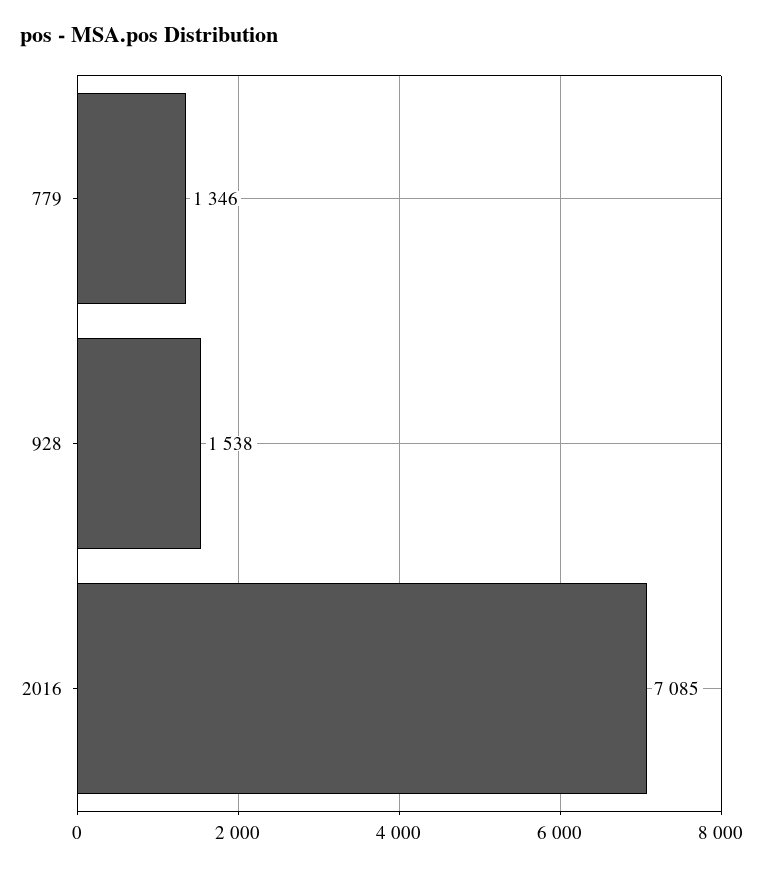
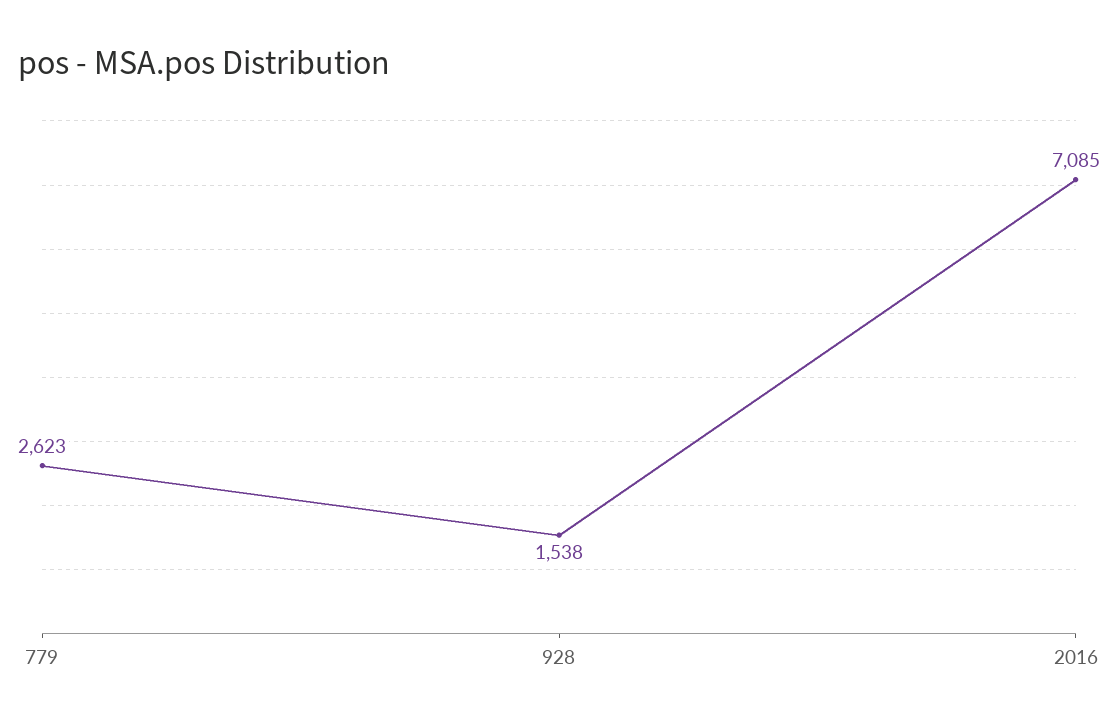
  {
-   "779": 1346,
+   "779": 2623,
    "928": 1538,
    "2016": 7085
  }

